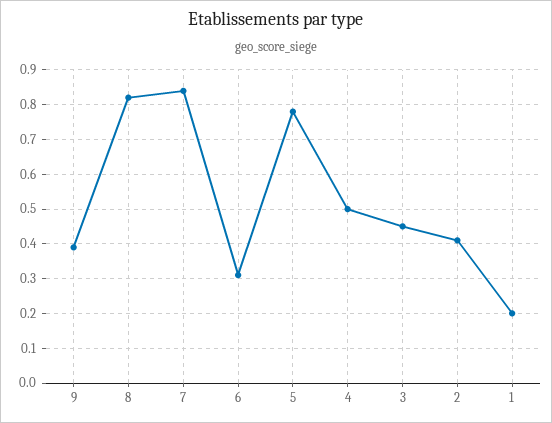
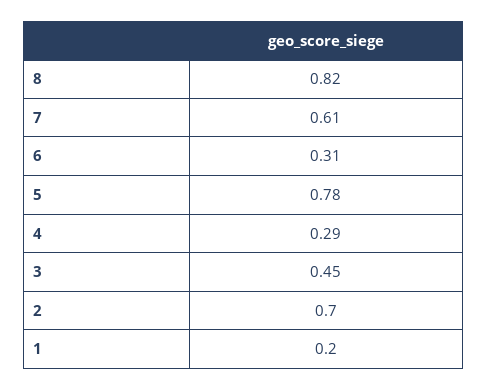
  {
-   "9": 0.4,
    "8": 0.82,
-   "7": 0.85,
+   "7": 0.61,
    "6": 0.31,
    "5": 0.78,
-   "4": 0.5,
+   "4": 0.29,
    "3": 0.45,
-   "2": 0.4,
+   "2": 0.7,
    "1": 0.2
  }

